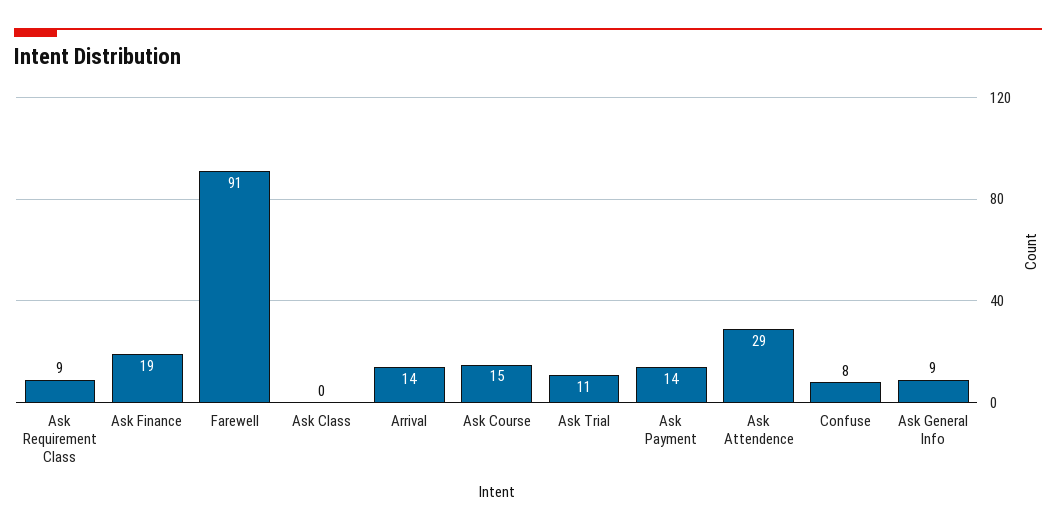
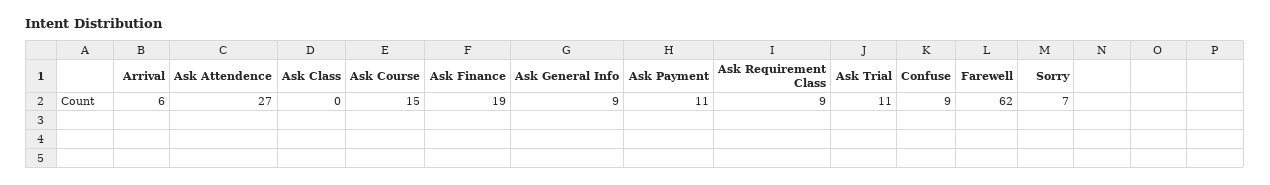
  {
    "Ask Requirement Class": 9,
    "Ask Finance": 19,
-   "Farewell": 91,
+   "Farewell": 62,
    "Ask Class": 0,
-   "Arrival": 14,
+   "Arrival": 6,
    "Ask Course": 15,
    "Ask Trial": 11,
-   "Ask Payment": 14,
+   "Ask Payment": 11,
-   "Ask Attendence": 29,
+   "Ask Attendence": 27,
-   "Confuse": 8,
+   "Confuse": 9,
-   "Ask General Info": 9
+   "Ask General Info": 9,
+   "Sorry": 7
  }

